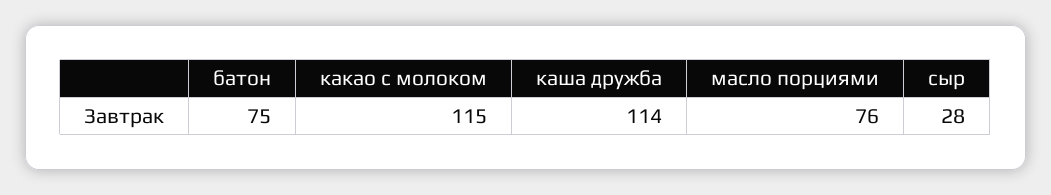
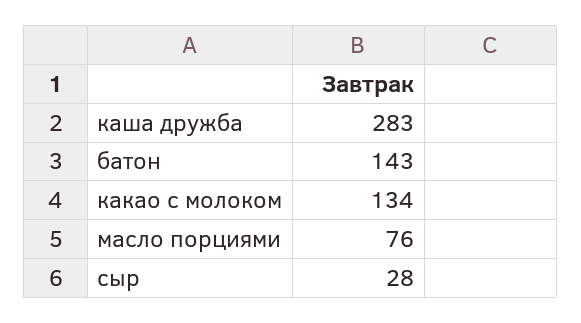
  {
-   "батон": 75,
+   "батон": 143,
-   "какао с молоком": 115,
+   "какао с молоком": 134,
-   "каша дружба": 114,
+   "каша дружба": 283,
    "масло порциями": 76,
    "сыр": 28
  }

